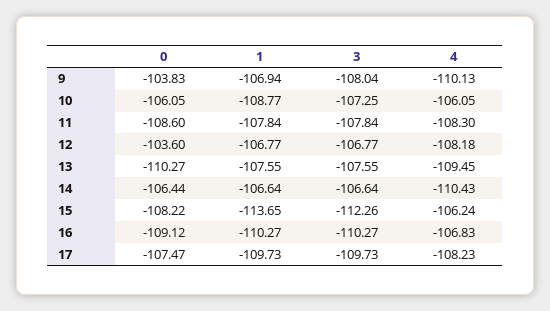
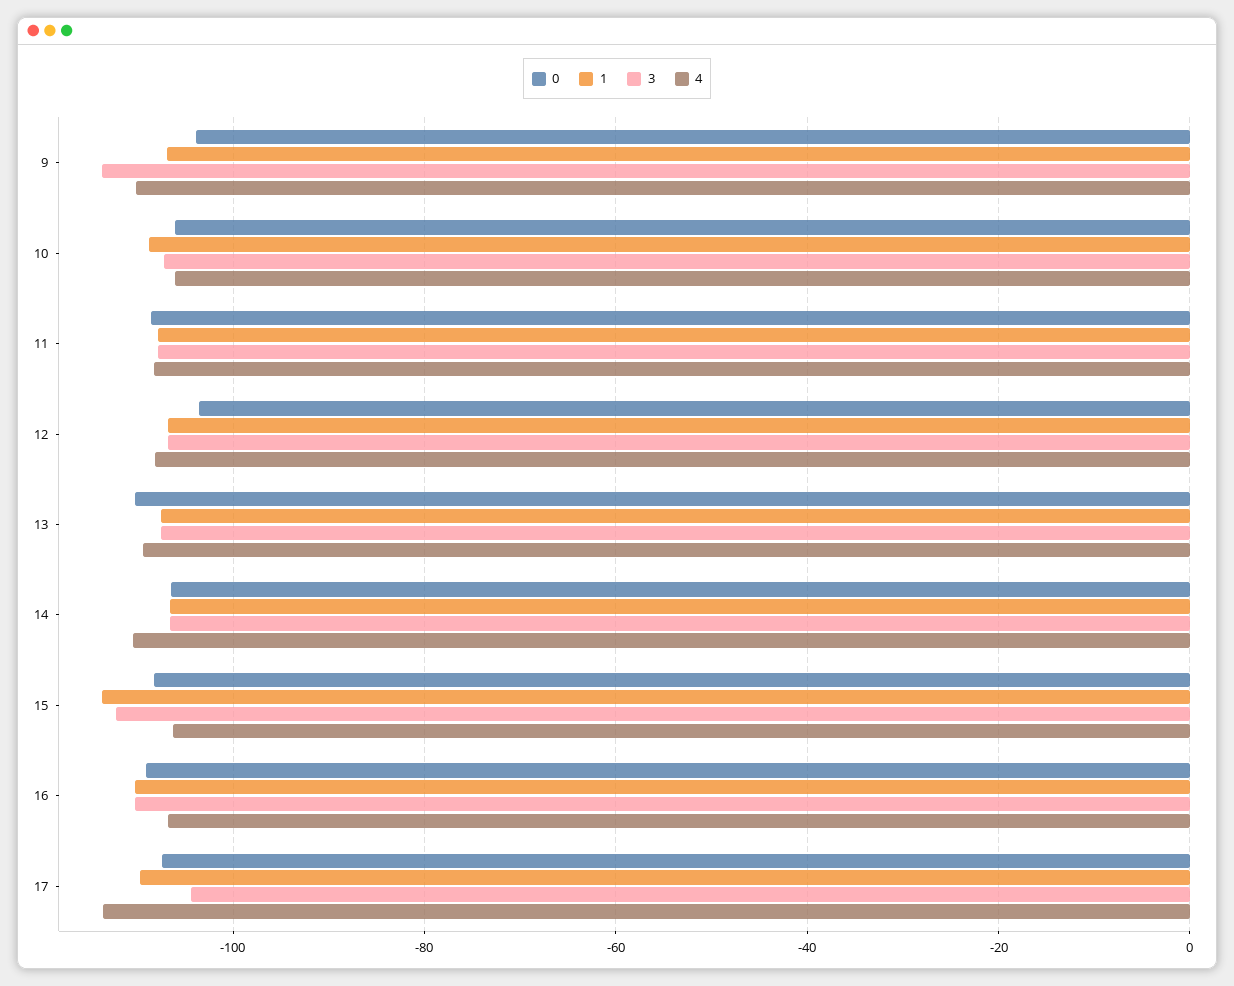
  {
    "0": {
      "9": -103.83,
      "10": -106.05,
      "11": -108.6,
      "12": -103.6,
      "13": -110.27,
      "14": -106.44,
      "15": -108.22,
      "16": -109.12,
      "17": -107.47
    },
    "1": {
      "9": -106.94,
      "10": -108.77,
      "11": -107.84,
      "12": -106.77,
      "13": -107.55,
      "14": -106.64,
      "15": -113.65,
      "16": -110.27,
      "17": -109.73
    },
    "3": {
-     "9": -108.04,
+     "9": -114,
      "10": -107.25,
      "11": -107.84,
      "12": -106.77,
      "13": -107.55,
      "14": -106.64,
      "15": -112.26,
      "16": -110.27,
-     "17": -109.73
+     "17": -104
    },
    "4": {
      "9": -110.13,
      "10": -106.05,
      "11": -108.3,
      "12": -108.18,
      "13": -109.45,
      "14": -110.43,
      "15": -106.24,
      "16": -106.83,
-     "17": -108.23
+     "17": -114
    }
  }

